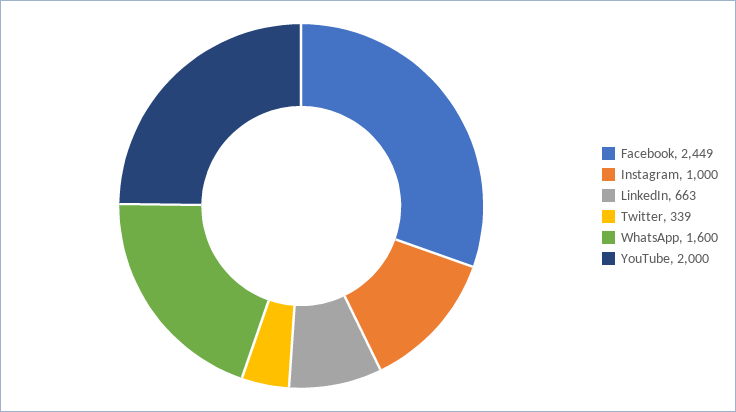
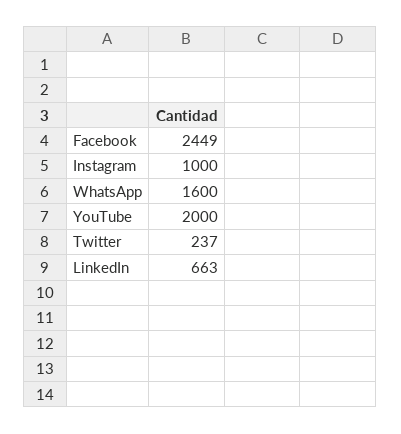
  {
    "Facebook": 2449,
    "Instagram": 1000,
    "LinkedIn": 663,
-   "Twitter": 339,
+   "Twitter": 237,
    "WhatsApp": 1600,
    "YouTube": 2000
  }

